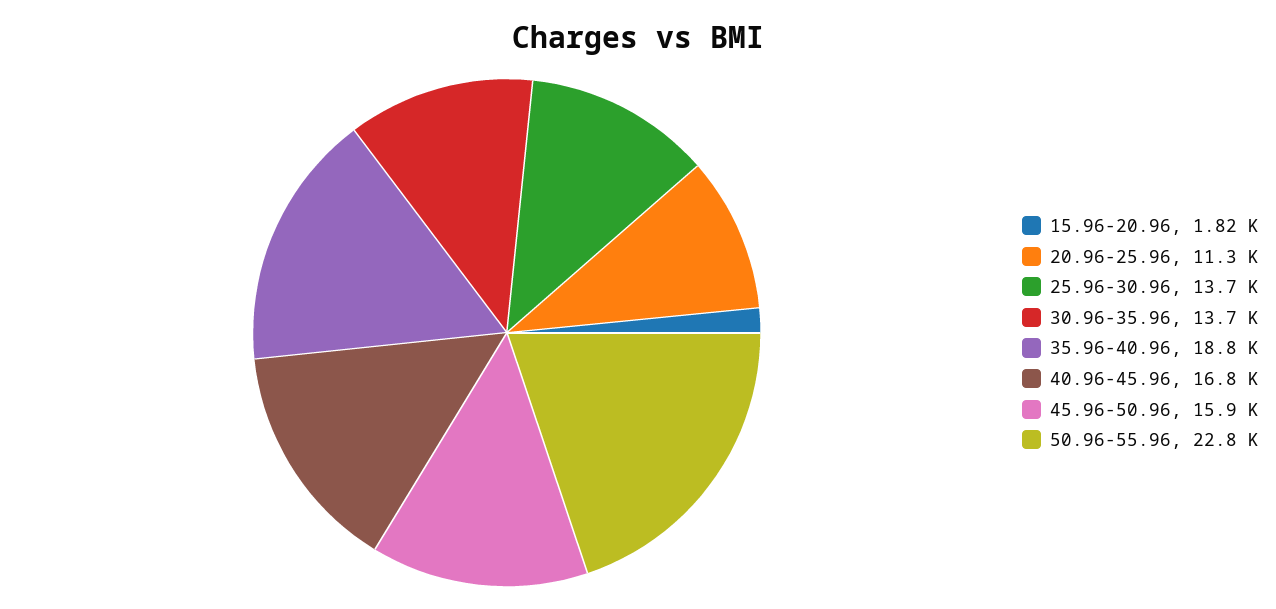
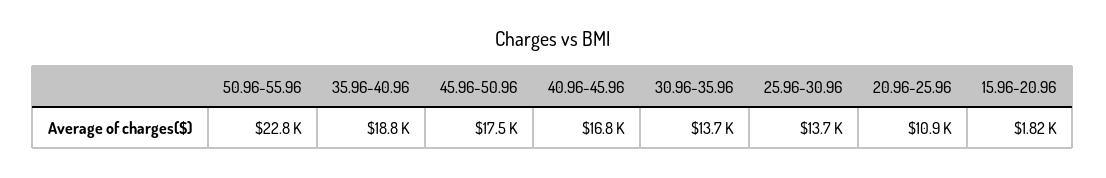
  {
    "15.96-20.96": 1820,
-   "20.96-25.96": 11300,
+   "20.96-25.96": 10900,
    "25.96-30.96": 13700,
    "30.96-35.96": 13700,
    "35.96-40.96": 18800,
    "40.96-45.96": 16800,
-   "45.96-50.96": 15900,
+   "45.96-50.96": 17500,
    "50.96-55.96": 22800
  }

